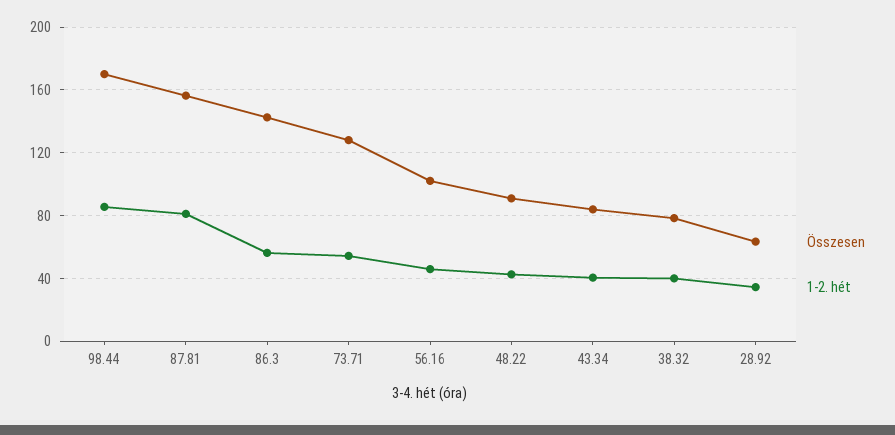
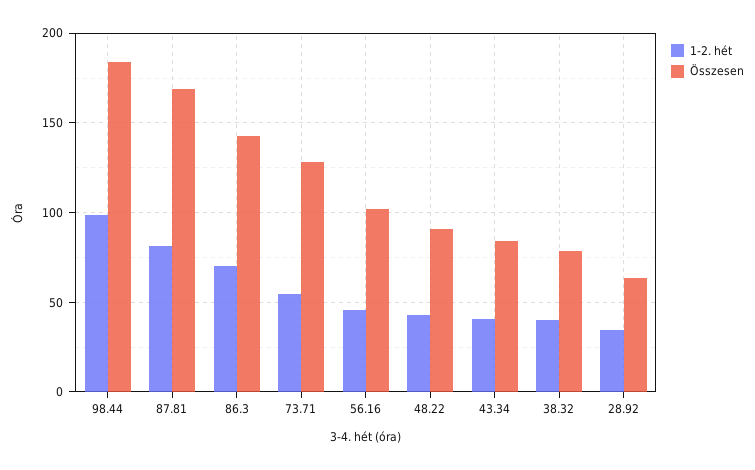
  {
    "Összesen": {
-     "98.44": 170,
+     "98.44": 185,
-     "87.81": 155,
+     "87.81": 170,
      "86.3": 145,
      "73.71": 130,
      "56.16": 100,
      "48.22": 90,
      "43.34": 85,
      "38.32": 80,
      "28.92": 65
    },
    "1-2. hét": {
-     "98.44": 85,
+     "98.44": 100,
      "87.81": 80,
-     "86.3": 55,
+     "86.3": 70,
      "73.71": 55,
      "56.16": 45,
      "48.22": 45,
      "43.34": 40,
      "38.32": 40,
      "28.92": 35
    }
  }

